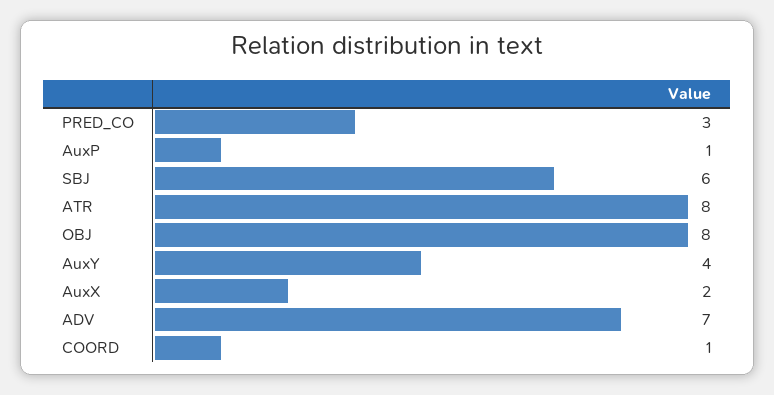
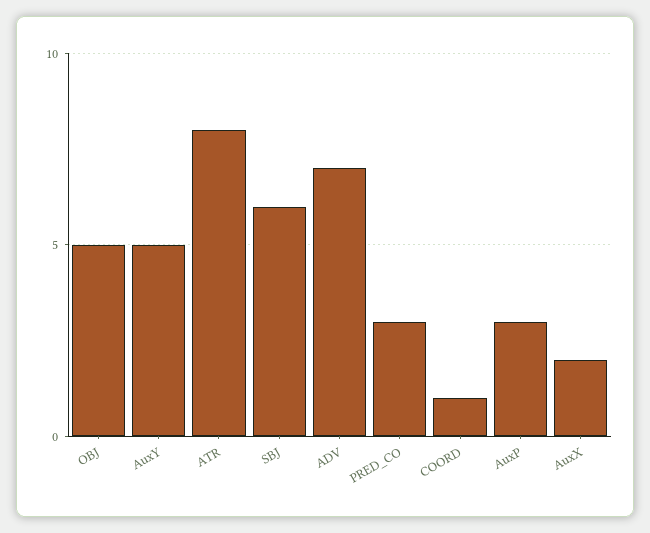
  {
    "PRED_CO": 3,
-   "AuxP": 1,
+   "AuxP": 3,
    "SBJ": 6,
    "ATR": 8,
-   "OBJ": 8,
+   "OBJ": 5,
-   "AuxY": 4,
+   "AuxY": 5,
    "AuxX": 2,
    "ADV": 7,
    "COORD": 1
  }

